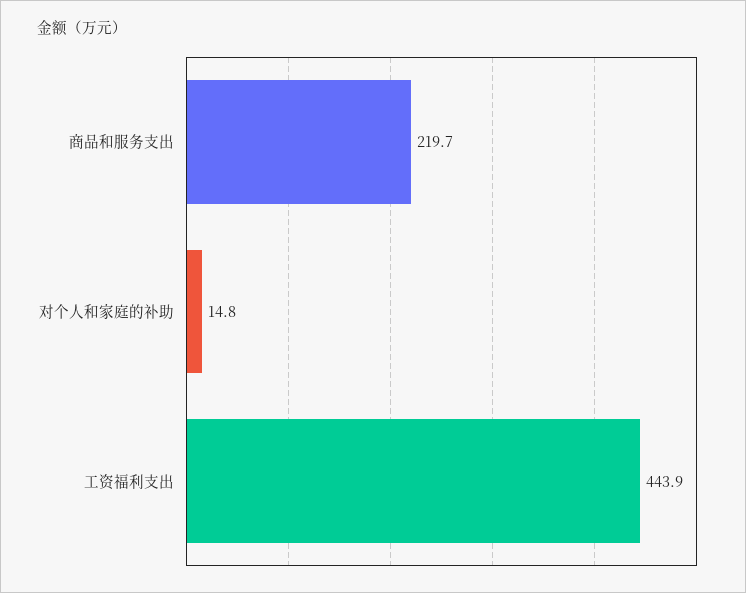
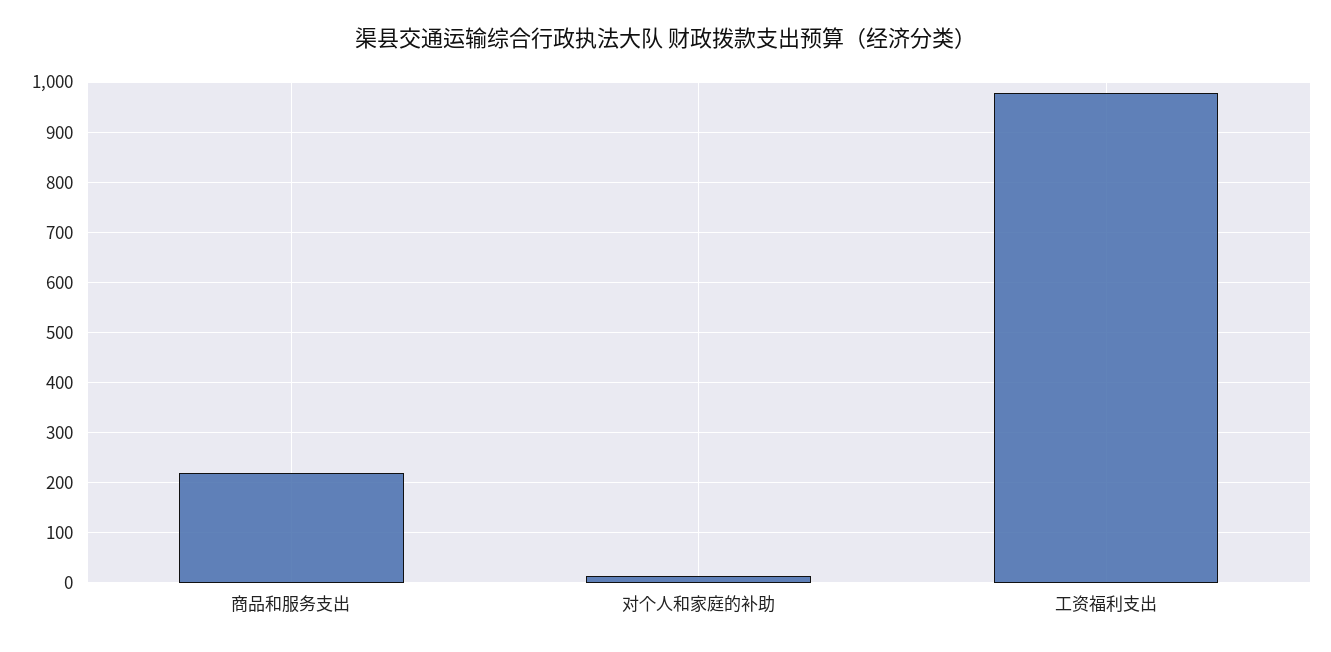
  {
    "商品和服务支出": 219.7,
    "对个人和家庭的补助": 14.8,
-   "工资福利支出": 443.9
+   "工资福利支出": 980
  }

